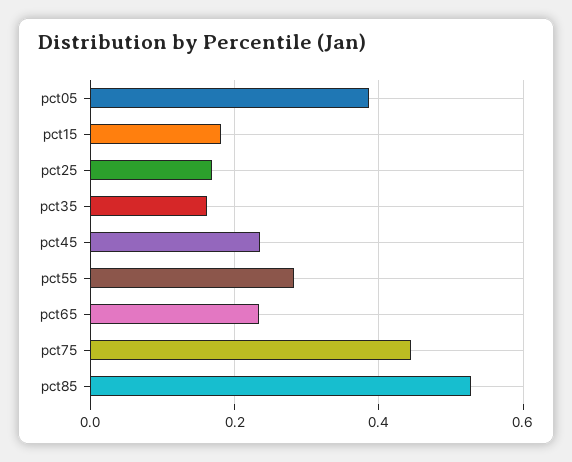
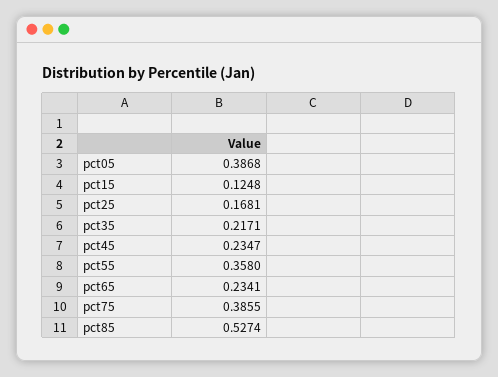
  {
    "pct05": 0.3868,
-   "pct15": 0.18,
+   "pct15": 0.1248,
    "pct25": 0.1681,
-   "pct35": 0.16,
+   "pct35": 0.2171,
    "pct45": 0.2347,
-   "pct55": 0.28,
+   "pct55": 0.358,
    "pct65": 0.2341,
-   "pct75": 0.44,
+   "pct75": 0.3855,
    "pct85": 0.5274
  }

